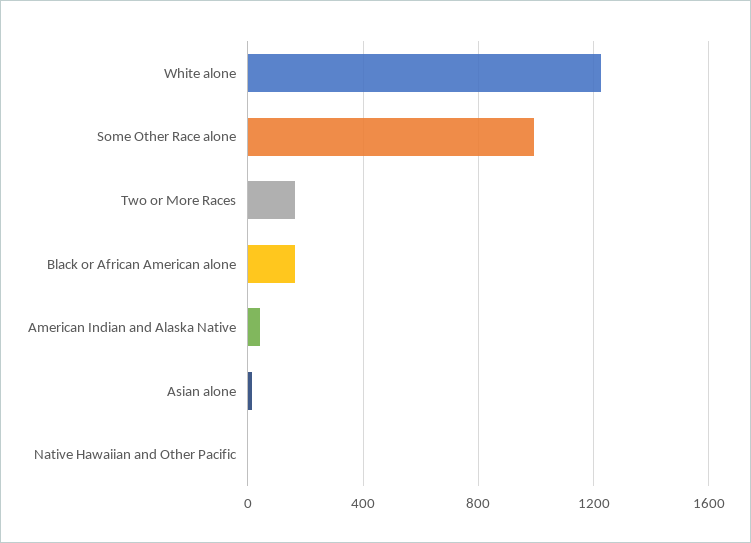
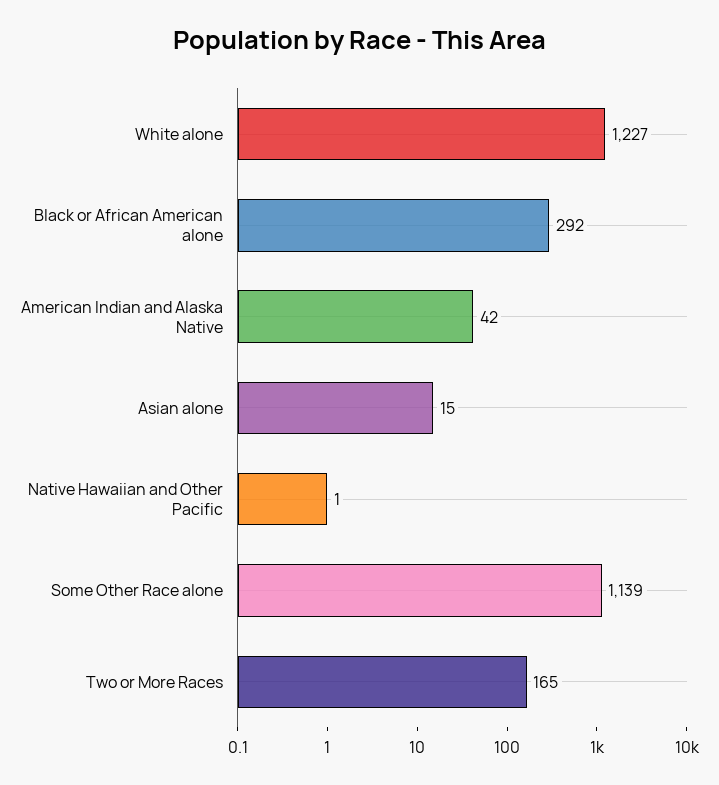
  {
    "White alone": 1227,
-   "Some Other Race alone": 1000,
+   "Some Other Race alone": 1139,
    "Two or More Races": 165,
-   "Black or African American alone": 150,
+   "Black or African American alone": 292,
    "American Indian and Alaska Native": 42,
    "Asian alone": 15,
    "Native Hawaiian and Other Pacific": 1
  }

